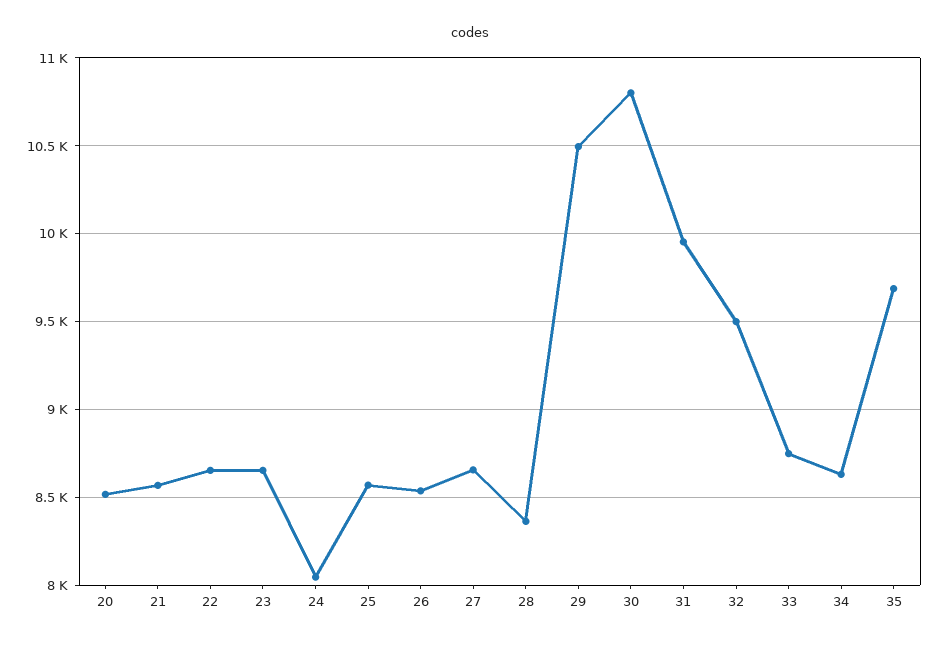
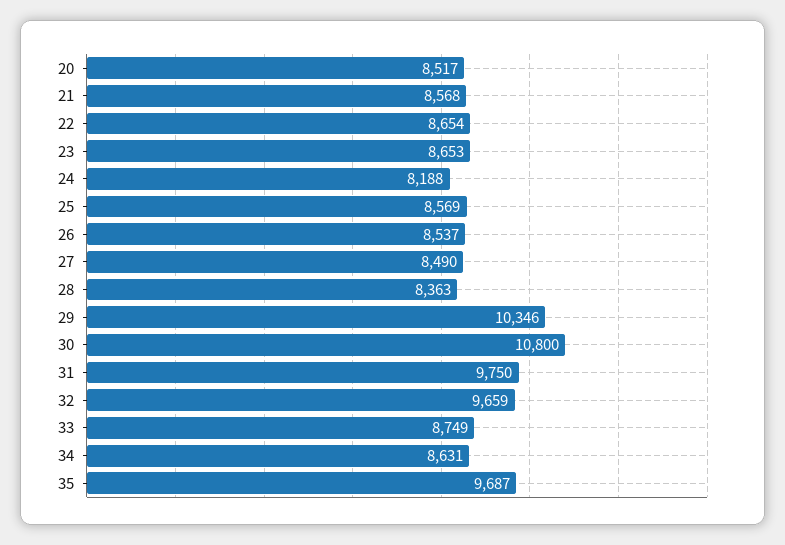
  {
    "20": 8517,
    "21": 8568,
    "22": 8654,
    "23": 8653,
-   "24": 8050,
+   "24": 8188,
    "25": 8569,
    "26": 8537,
-   "27": 8650,
+   "27": 8490,
    "28": 8363,
-   "29": 10500,
+   "29": 10346,
    "30": 10800,
-   "31": 9950,
+   "31": 9750,
-   "32": 9500,
+   "32": 9659,
    "33": 8749,
    "34": 8631,
    "35": 9687
  }

